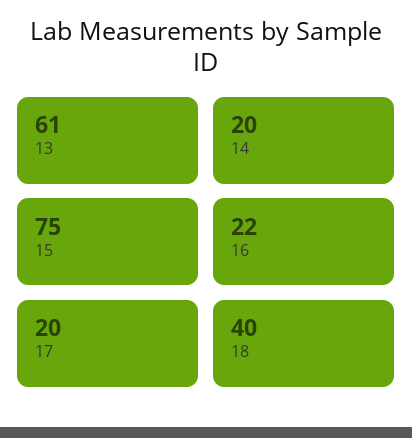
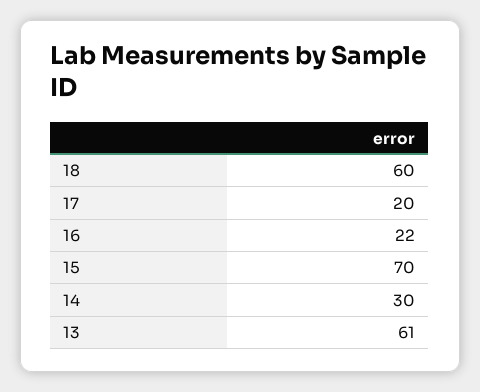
  {
    "13": 61,
-   "14": 20,
+   "14": 30,
-   "15": 75,
+   "15": 70,
    "16": 22,
    "17": 20,
-   "18": 40
+   "18": 60
  }

